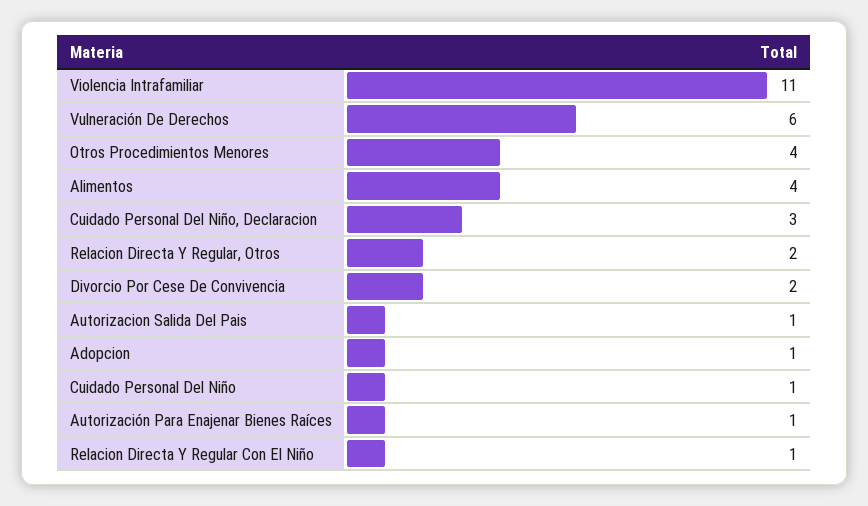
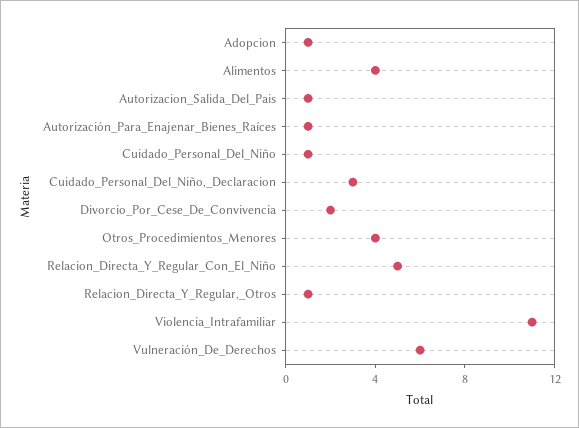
  {
    "Violencia Intrafamiliar": 11,
    "Vulneración De Derechos": 6,
    "Otros Procedimientos Menores": 4,
    "Alimentos": 4,
    "Cuidado Personal Del Niño, Declaracion": 3,
-   "Relacion Directa Y Regular, Otros": 2,
+   "Relacion Directa Y Regular, Otros": 1,
    "Divorcio Por Cese De Convivencia": 2,
    "Autorizacion Salida Del Pais": 1,
    "Adopcion": 1,
    "Cuidado Personal Del Niño": 1,
    "Autorización Para Enajenar Bienes Raíces": 1,
-   "Relacion Directa Y Regular Con El Niño": 1
+   "Relacion Directa Y Regular Con El Niño": 5
  }

